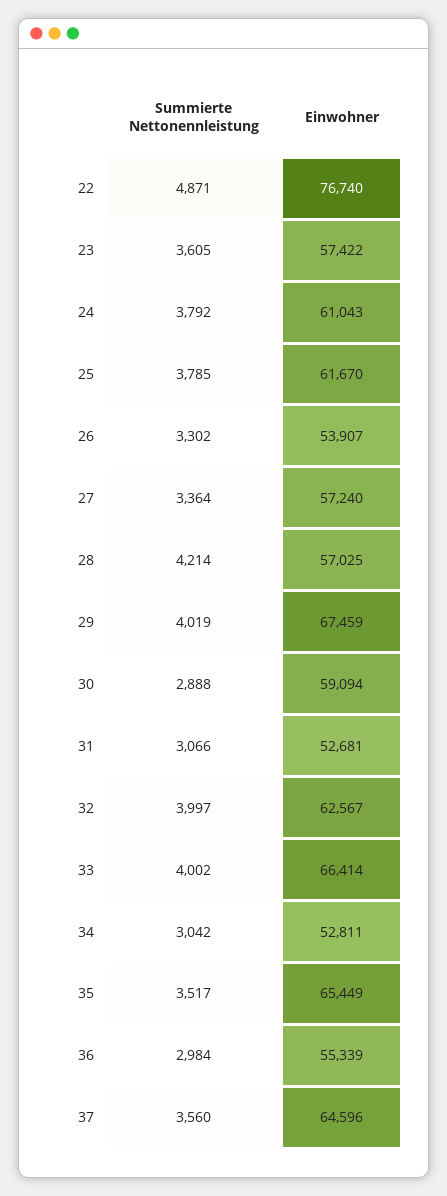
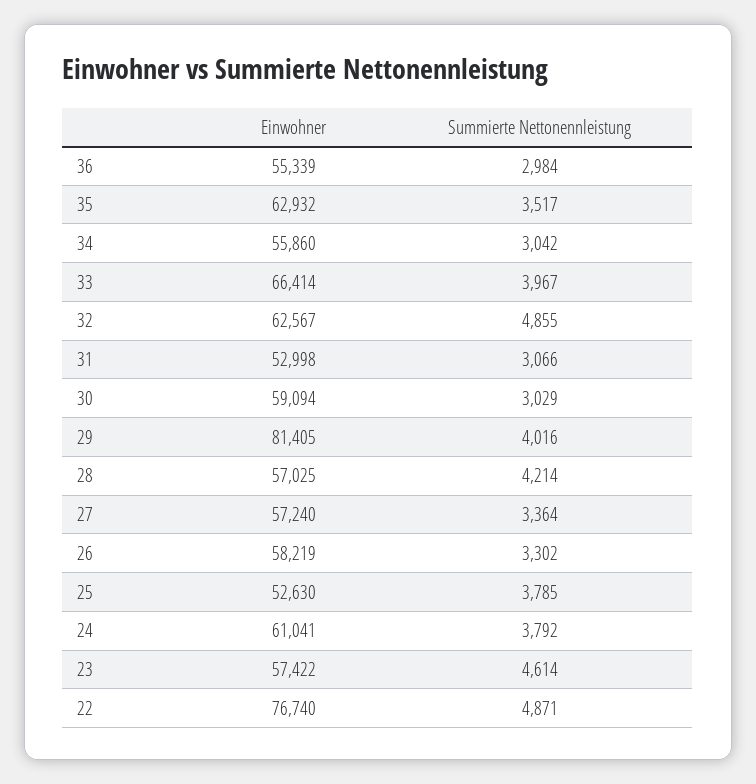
  {
    "Summierte Nettonennleistung": {
      "22": 4871,
-     "23": 3605,
+     "23": 4614,
      "24": 3792,
      "25": 3785,
      "26": 3302,
      "27": 3364,
      "28": 4214,
-     "29": 4019,
+     "29": 4016,
-     "30": 2888,
+     "30": 3029,
      "31": 3066,
-     "32": 3997,
+     "32": 4855,
-     "33": 4002,
+     "33": 3967,
      "34": 3042,
      "35": 3517,
-     "36": 2984,
+     "36": 2984
-     "37": 3560
    },
    "Einwohner": {
      "22": 76740,
      "23": 57422,
-     "24": 61043,
+     "24": 61041,
-     "25": 61670,
+     "25": 52630,
-     "26": 53907,
+     "26": 58219,
      "27": 57240,
      "28": 57025,
-     "29": 67459,
+     "29": 81405,
      "30": 59094,
-     "31": 52681,
+     "31": 52998,
      "32": 62567,
      "33": 66414,
-     "34": 52811,
+     "34": 55860,
-     "35": 65449,
+     "35": 62932,
-     "36": 55339,
+     "36": 55339
-     "37": 64596
    }
  }

